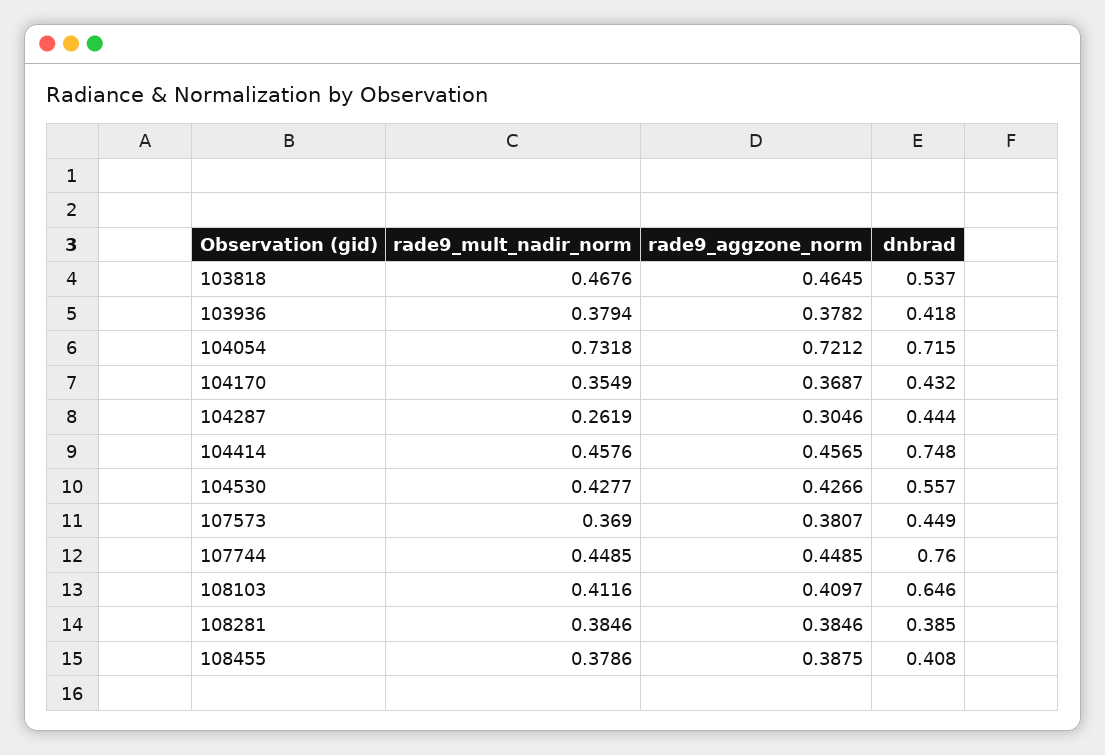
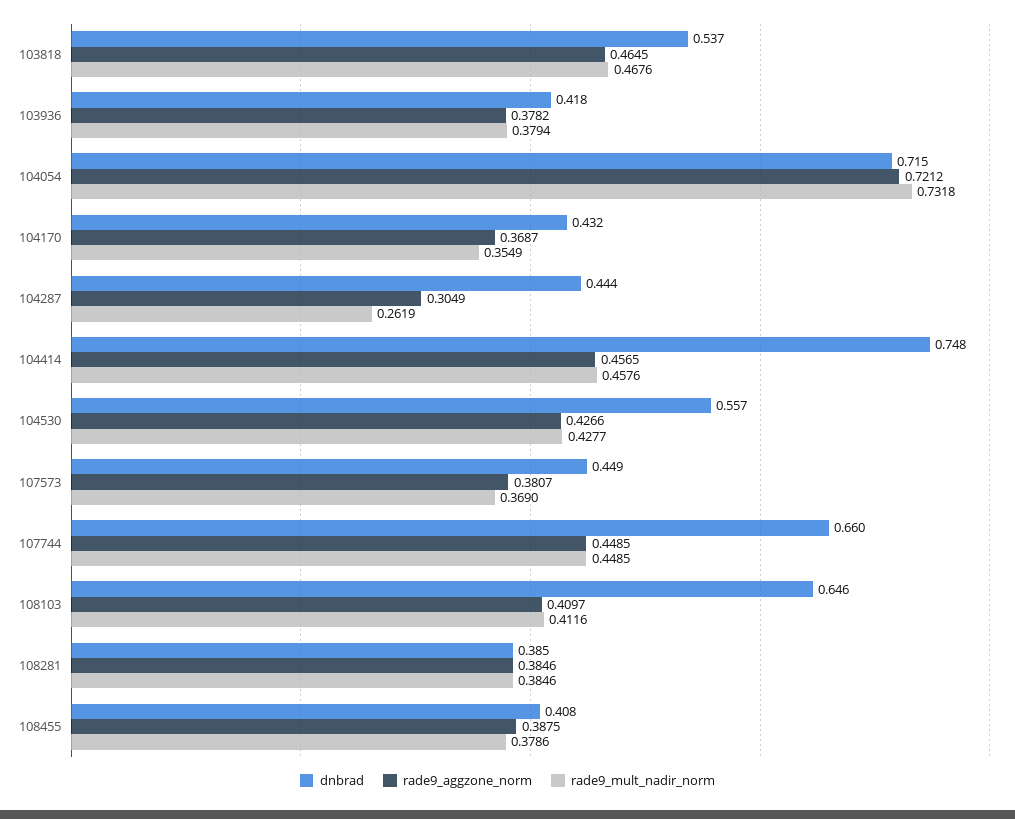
  {
    "rade9_mult_nadir_norm": {
      "103818": 0.4676,
      "103936": 0.3794,
      "104054": 0.7318,
      "104170": 0.3549,
      "104287": 0.2619,
      "104414": 0.4576,
      "104530": 0.4277,
      "107573": 0.369,
      "107744": 0.4485,
      "108103": 0.4116,
      "108281": 0.3846,
      "108455": 0.3786
    },
    "rade9_aggzone_norm": {
      "103818": 0.4645,
      "103936": 0.3782,
      "104054": 0.7212,
      "104170": 0.3687,
-     "104287": 0.3046,
+     "104287": 0.3049,
      "104414": 0.4565,
      "104530": 0.4266,
      "107573": 0.3807,
      "107744": 0.4485,
      "108103": 0.4097,
      "108281": 0.3846,
      "108455": 0.3875
    },
    "dnbrad": {
      "103818": 0.537,
      "103936": 0.418,
      "104054": 0.715,
      "104170": 0.432,
      "104287": 0.444,
      "104414": 0.748,
      "104530": 0.557,
      "107573": 0.449,
-     "107744": 0.76,
+     "107744": 0.66,
      "108103": 0.646,
      "108281": 0.385,
      "108455": 0.408
    }
  }

